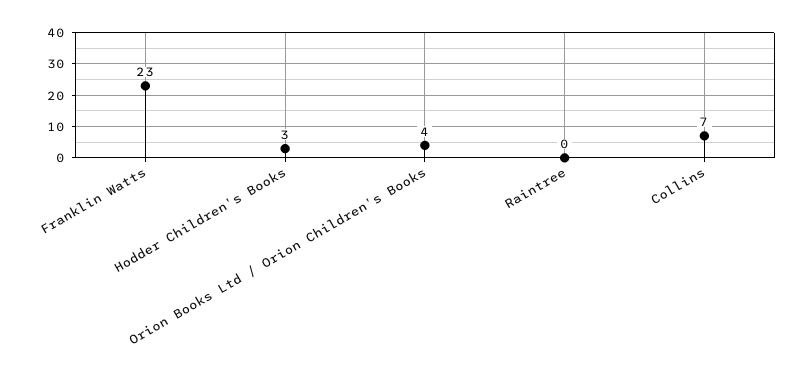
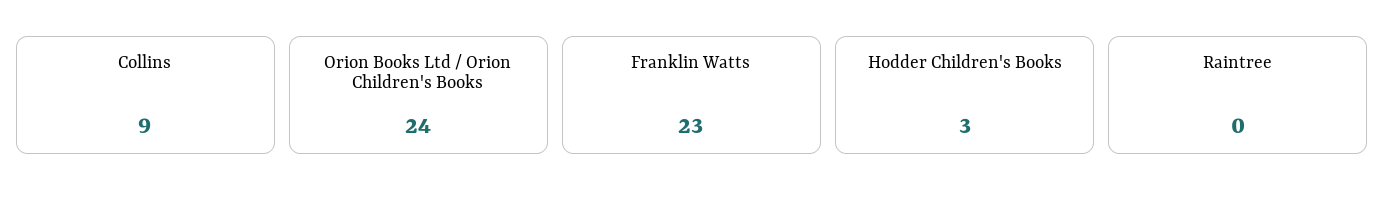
  {
    "Franklin Watts": 23,
    "Hodder Children's Books": 3,
-   "Orion Books Ltd / Orion Children's Books": 4,
+   "Orion Books Ltd / Orion Children's Books": 24,
    "Raintree": 0,
-   "Collins": 7
+   "Collins": 9
  }

